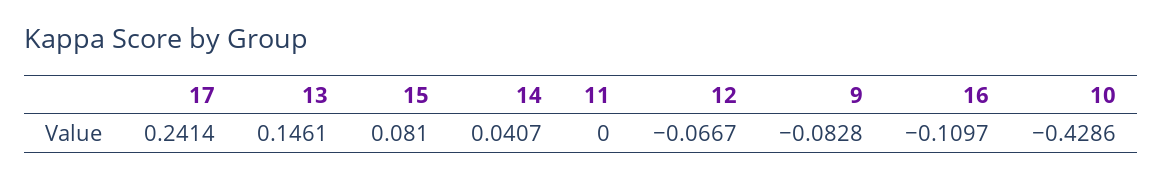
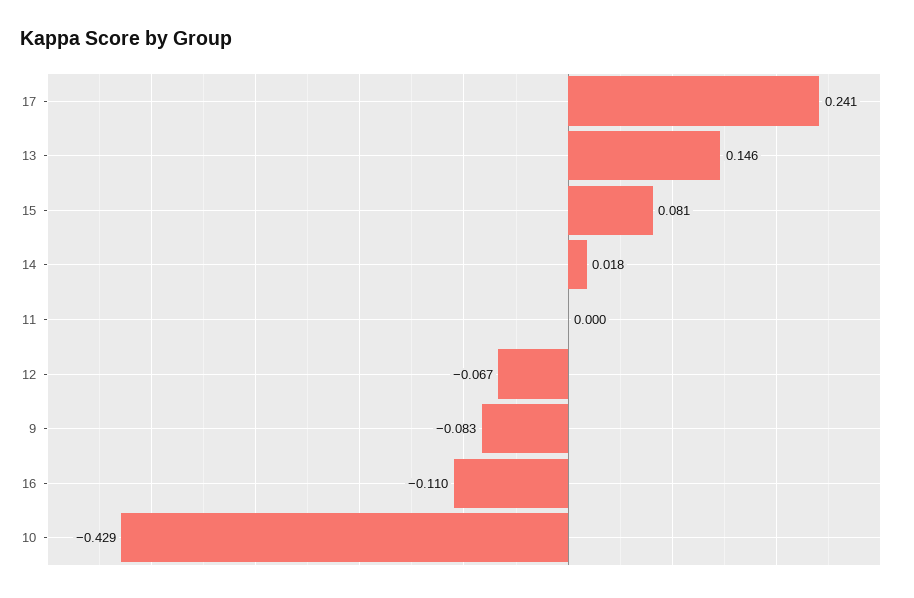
  {
    "17": 0.2414,
    "13": 0.1461,
    "15": 0.081,
-   "14": 0.0407,
+   "14": 0.018,
    "11": 0,
    "12": -0.0667,
    "9": -0.0828,
    "16": -0.1097,
    "10": -0.4286
  }

